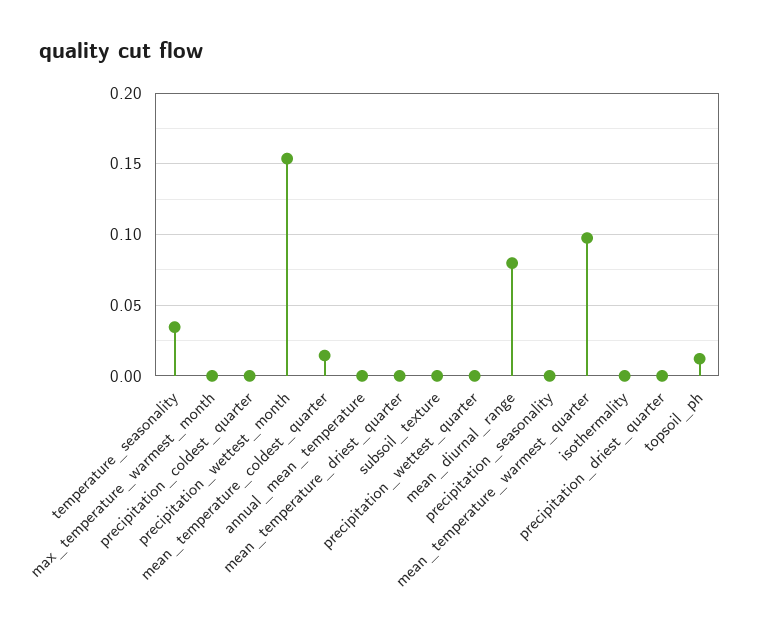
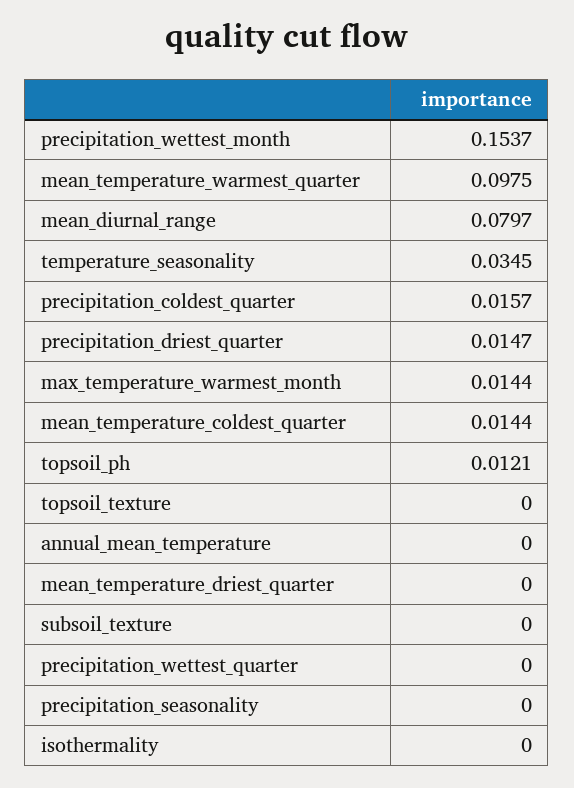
  {
    "temperature_seasonality": 0.0345,
-   "max_temperature_warmest_month": 0,
+   "max_temperature_warmest_month": 0.0144,
-   "precipitation_coldest_quarter": 0,
+   "precipitation_coldest_quarter": 0.0157,
    "precipitation_wettest_month": 0.1537,
    "mean_temperature_coldest_quarter": 0.0144,
    "annual_mean_temperature": 0,
    "mean_temperature_driest_quarter": 0,
    "subsoil_texture": 0,
    "precipitation_wettest_quarter": 0,
    "mean_diurnal_range": 0.0797,
    "precipitation_seasonality": 0,
    "mean_temperature_warmest_quarter": 0.0975,
    "isothermality": 0,
-   "precipitation_driest_quarter": 0,
+   "precipitation_driest_quarter": 0.0147,
-   "topsoil_ph": 0.0121
+   "topsoil_ph": 0.0121,
+   "topsoil_texture": 0
  }

